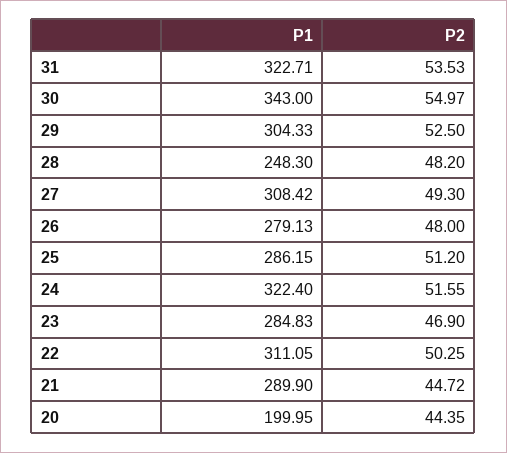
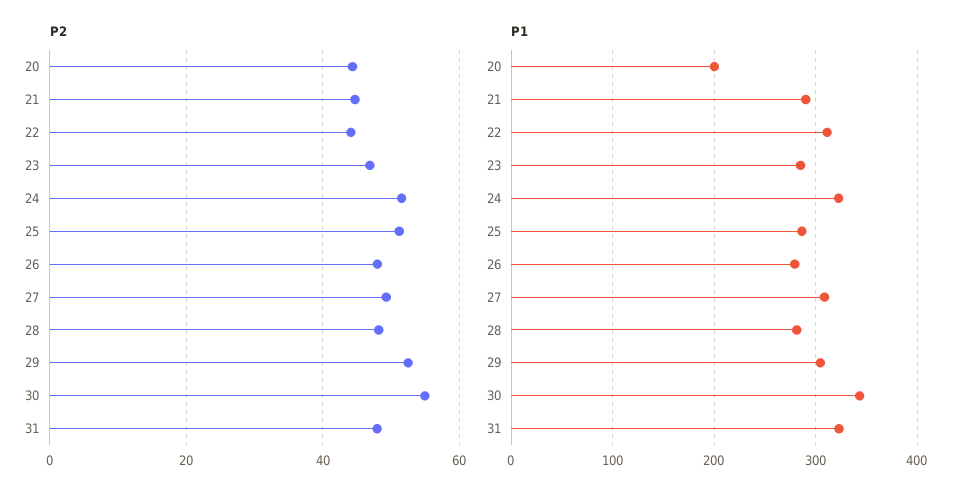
  {
    "P1": {
      "31": 322.71,
      "30": 343,
      "29": 304.33,
-     "28": 248.3,
+     "28": 280,
      "27": 308.42,
      "26": 279.13,
      "25": 286.15,
      "24": 322.4,
      "23": 284.83,
      "22": 311.05,
      "21": 289.9,
      "20": 199.95
    },
    "P2": {
-     "31": 53.53,
+     "31": 48,
      "30": 54.97,
      "29": 52.5,
      "28": 48.2,
      "27": 49.3,
      "26": 48,
      "25": 51.2,
      "24": 51.55,
      "23": 46.9,
-     "22": 50.25,
+     "22": 44,
      "21": 44.72,
      "20": 44.35
    }
  }

